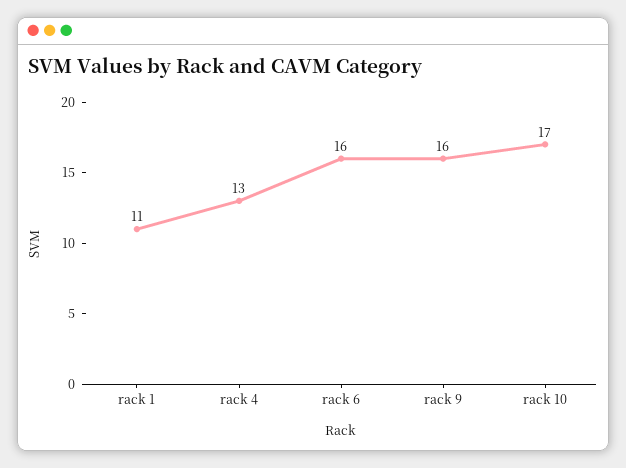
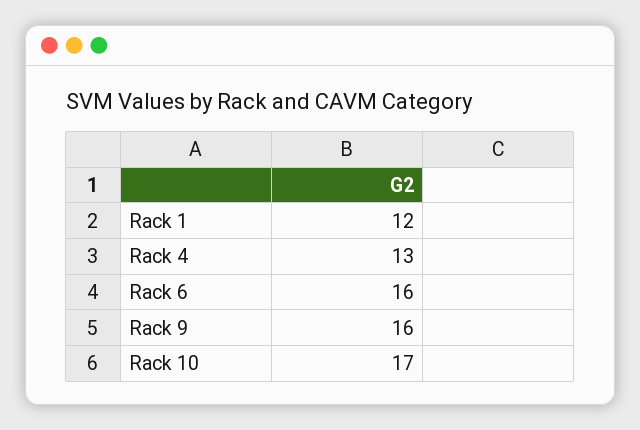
  {
-   "rack 1": 11,
+   "rack 1": 12,
    "rack 4": 13,
    "rack 6": 16,
    "rack 9": 16,
    "rack 10": 17
  }

